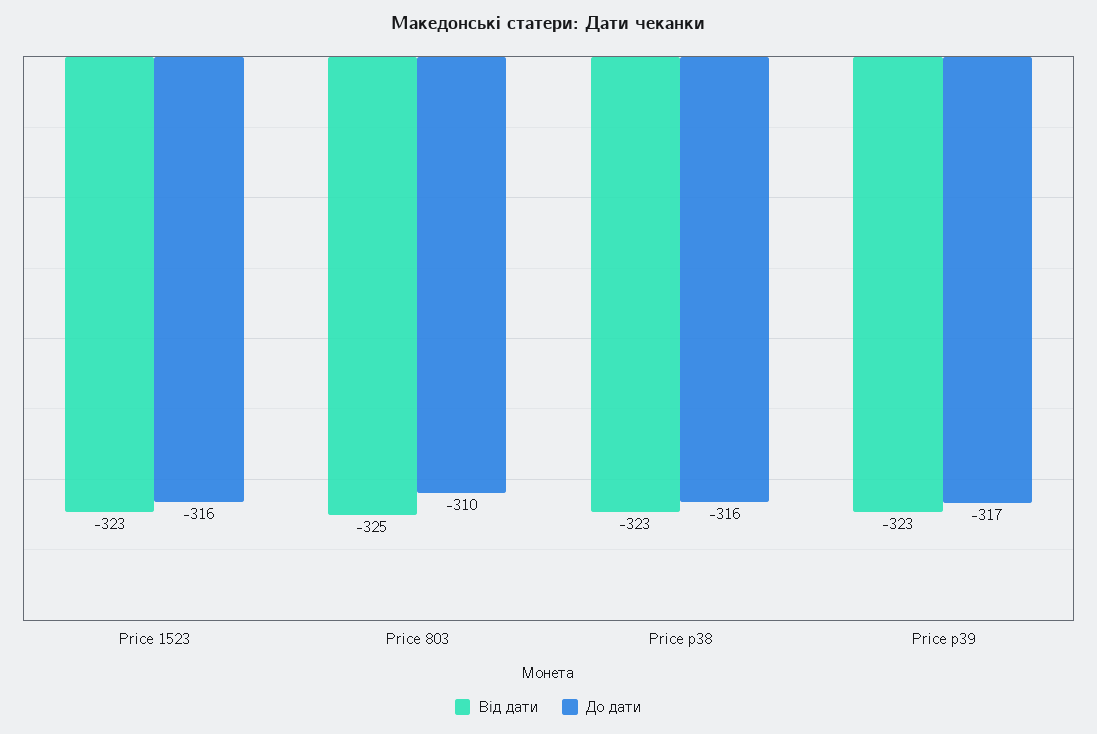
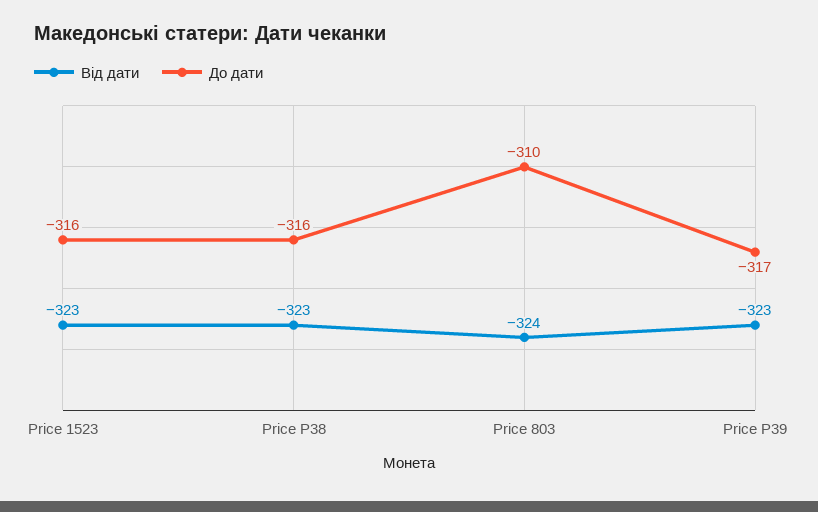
  {
    "Від дати": {
      "Price 1523": -323,
-     "Price 803": -325,
+     "Price 803": -324,
      "Price p38": -323,
      "Price p39": -323
    },
    "До дати": {
      "Price 1523": -316,
      "Price 803": -310,
      "Price p38": -316,
      "Price p39": -317
    }
  }

